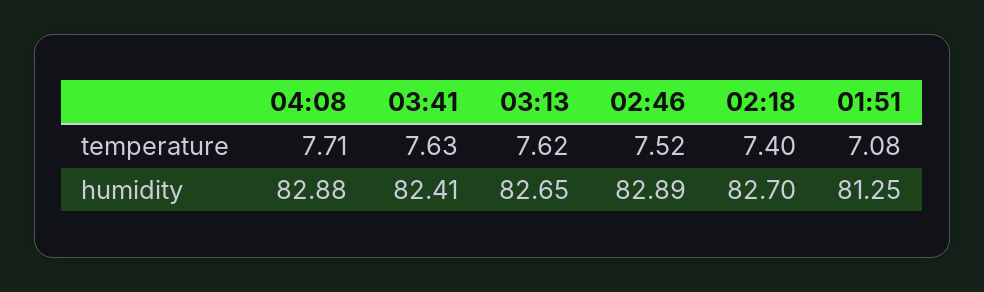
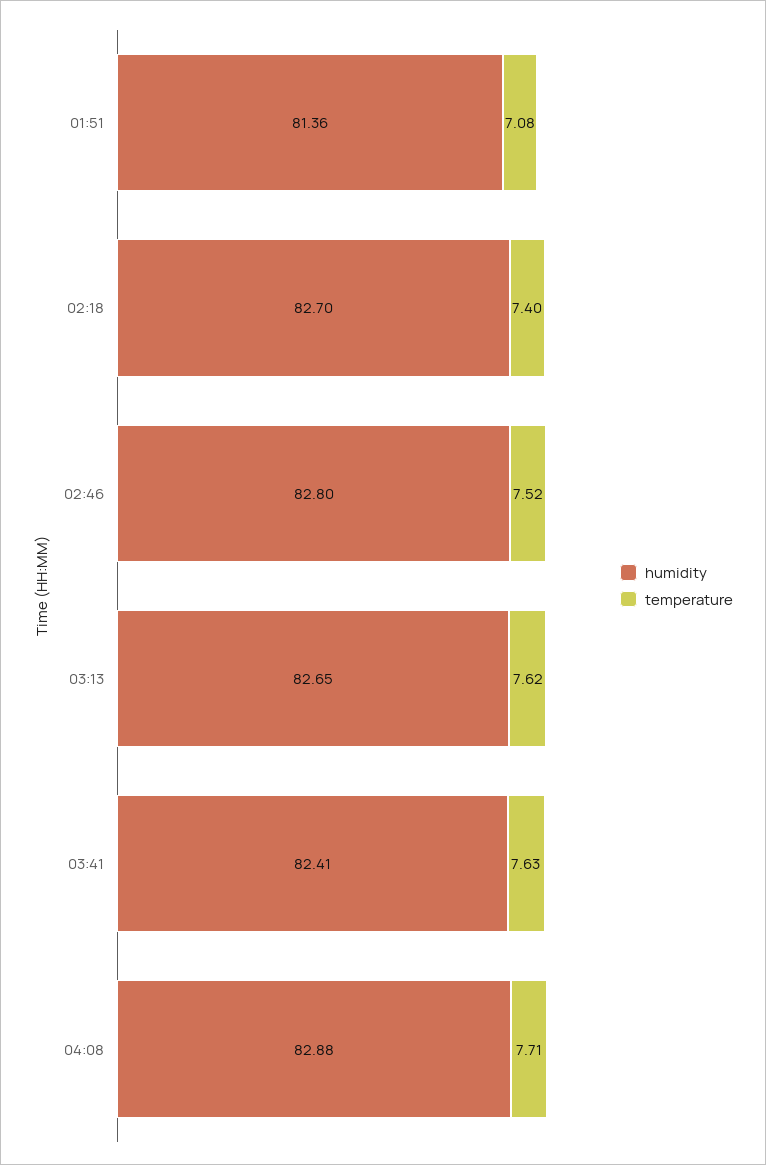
  {
    "temperature": {
      "04:08": 7.71,
      "03:41": 7.63,
      "03:13": 7.62,
      "02:46": 7.52,
      "02:18": 7.4,
      "01:51": 7.08
    },
    "humidity": {
      "04:08": 82.88,
      "03:41": 82.41,
      "03:13": 82.65,
-     "02:46": 82.89,
+     "02:46": 82.8,
      "02:18": 82.7,
-     "01:51": 81.25
+     "01:51": 81.36
    }
  }

